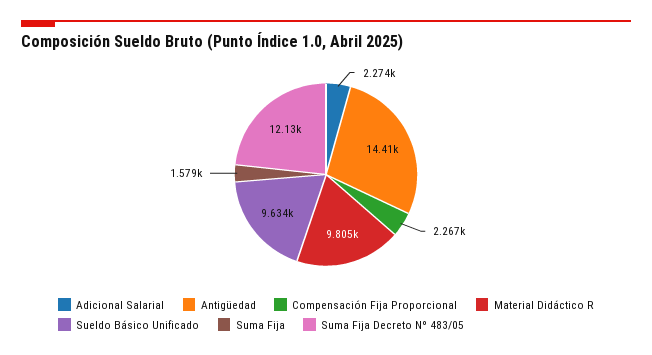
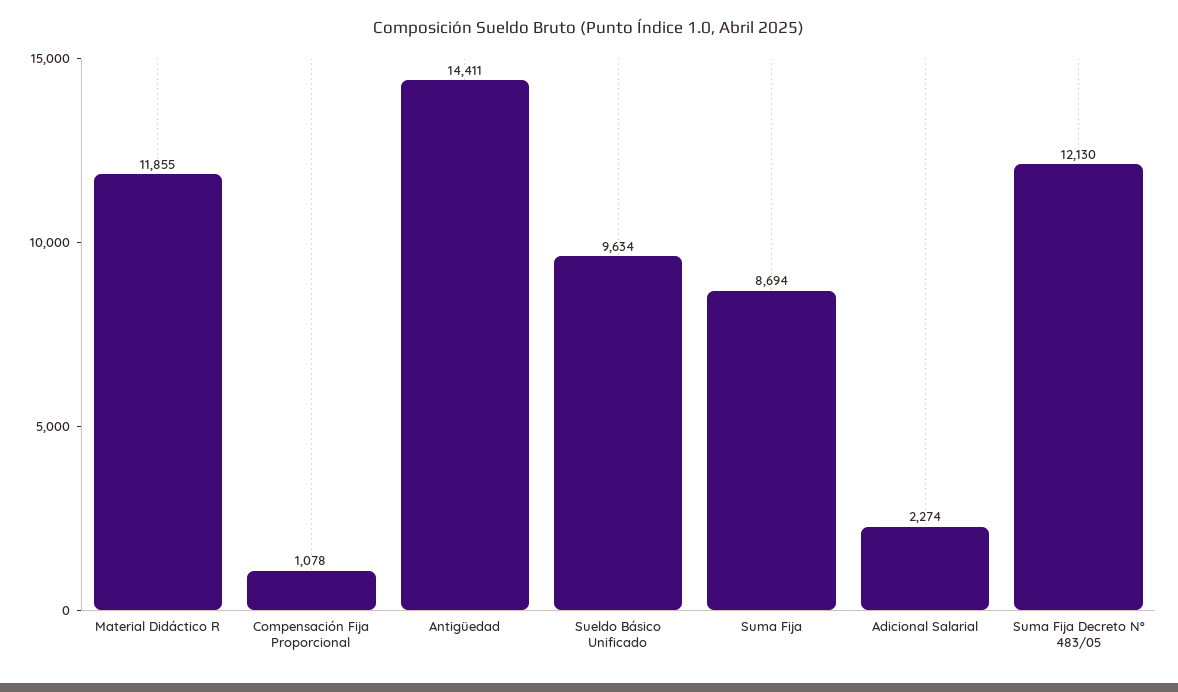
  {
    "Adicional Salarial": 2274,
    "Antigüedad": 14411,
-   "Compensación Fija Proporcional": 2267,
+   "Compensación Fija Proporcional": 1078,
-   "Material Didáctico R": 9805,
+   "Material Didáctico R": 11855,
    "Sueldo Básico Unificado": 9634,
-   "Suma Fija": 1579,
+   "Suma Fija": 8694,
    "Suma Fija Decreto Nº 483/05": 12130
  }

